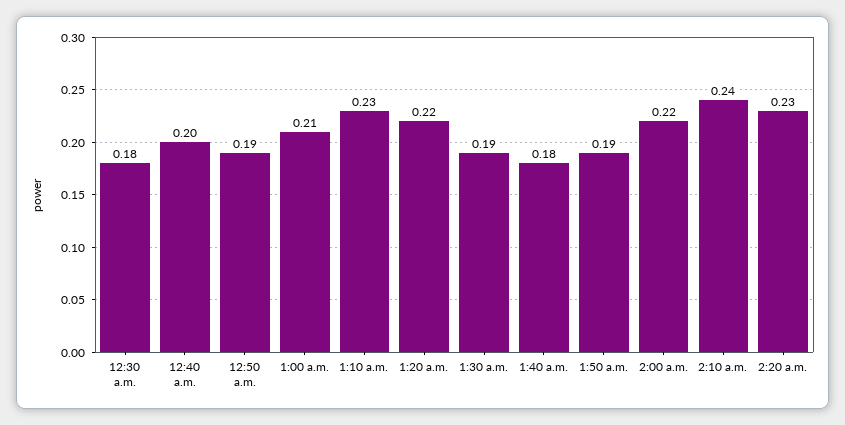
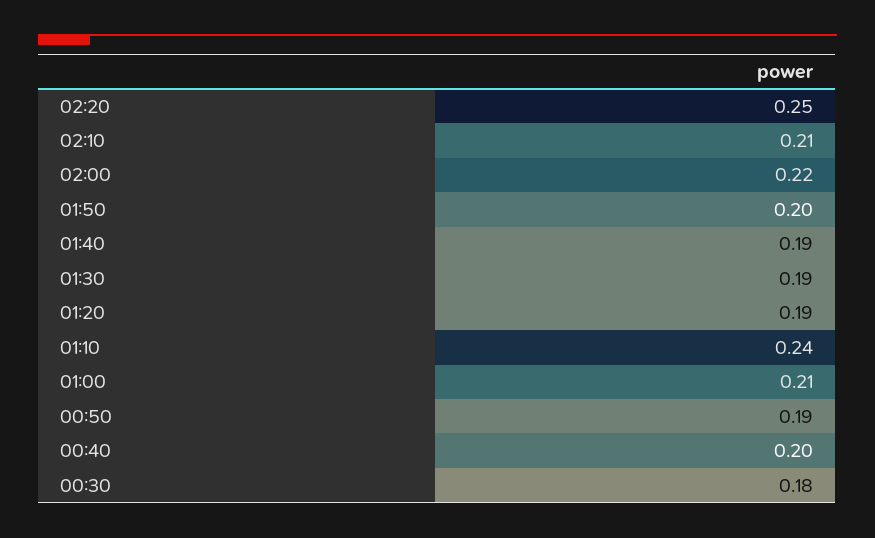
  {
    "12:30 a.m.": 0.18,
    "12:40 a.m.": 0.2,
    "12:50 a.m.": 0.19,
    "1:00 a.m.": 0.21,
-   "1:10 a.m.": 0.23,
+   "1:10 a.m.": 0.24,
-   "1:20 a.m.": 0.22,
+   "1:20 a.m.": 0.19,
    "1:30 a.m.": 0.19,
-   "1:40 a.m.": 0.18,
+   "1:40 a.m.": 0.19,
-   "1:50 a.m.": 0.19,
+   "1:50 a.m.": 0.2,
    "2:00 a.m.": 0.22,
-   "2:10 a.m.": 0.24,
+   "2:10 a.m.": 0.21,
-   "2:20 a.m.": 0.23
+   "2:20 a.m.": 0.25
  }

